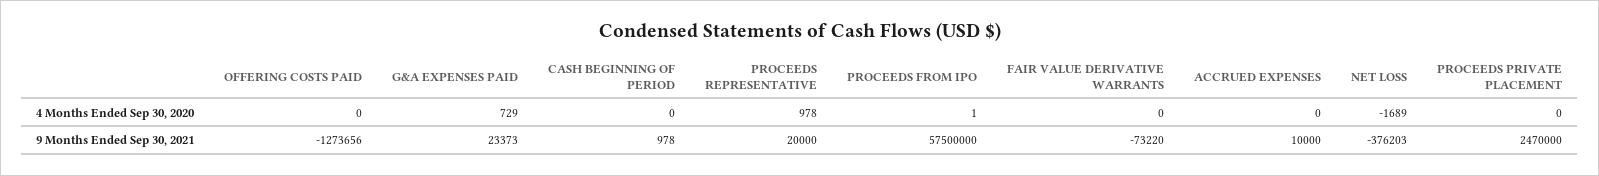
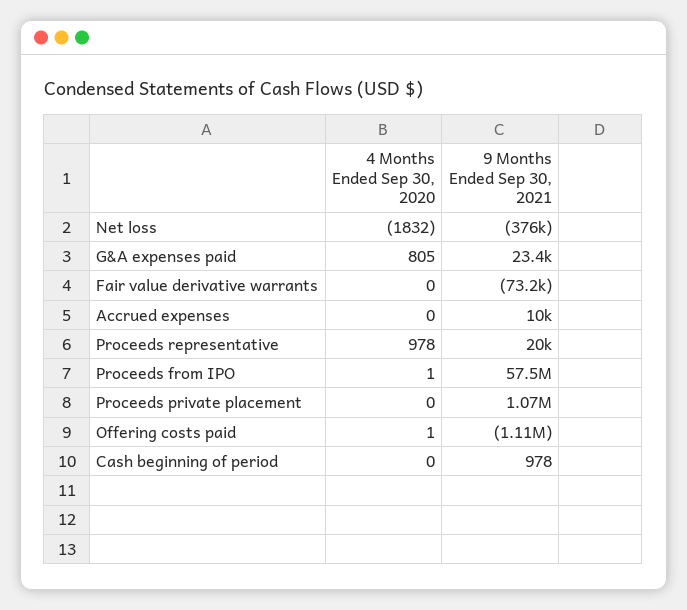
  {
    "OFFERING COSTS PAID": {
-     "4 Months Ended Sep 30, 2020": 0,
+     "4 Months Ended Sep 30, 2020": 1,
-     "9 Months Ended Sep 30, 2021": -1273656
+     "9 Months Ended Sep 30, 2021": -1110000
    },
    "G&A EXPENSES PAID": {
-     "4 Months Ended Sep 30, 2020": 729,
+     "4 Months Ended Sep 30, 2020": 805,
      "9 Months Ended Sep 30, 2021": 23373
    },
    "CASH BEGINNING OF PERIOD": {
      "4 Months Ended Sep 30, 2020": 0,
      "9 Months Ended Sep 30, 2021": 978
    },
    "PROCEEDS REPRESENTATIVE": {
      "4 Months Ended Sep 30, 2020": 978,
      "9 Months Ended Sep 30, 2021": 20000
    },
    "PROCEEDS FROM IPO": {
      "4 Months Ended Sep 30, 2020": 1,
      "9 Months Ended Sep 30, 2021": 57500000
    },
    "FAIR VALUE DERIVATIVE WARRANTS": {
      "4 Months Ended Sep 30, 2020": 0,
      "9 Months Ended Sep 30, 2021": -73220
    },
    "ACCRUED EXPENSES": {
      "4 Months Ended Sep 30, 2020": 0,
      "9 Months Ended Sep 30, 2021": 10000
    },
    "NET LOSS": {
-     "4 Months Ended Sep 30, 2020": -1689,
+     "4 Months Ended Sep 30, 2020": -1832,
      "9 Months Ended Sep 30, 2021": -376203
    },
    "PROCEEDS PRIVATE PLACEMENT": {
      "4 Months Ended Sep 30, 2020": 0,
-     "9 Months Ended Sep 30, 2021": 2470000
+     "9 Months Ended Sep 30, 2021": 1070000
    }
  }

